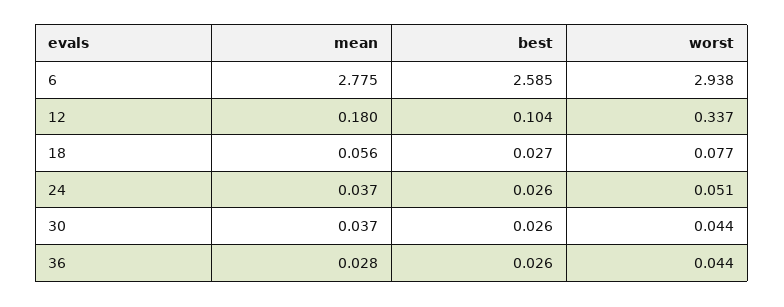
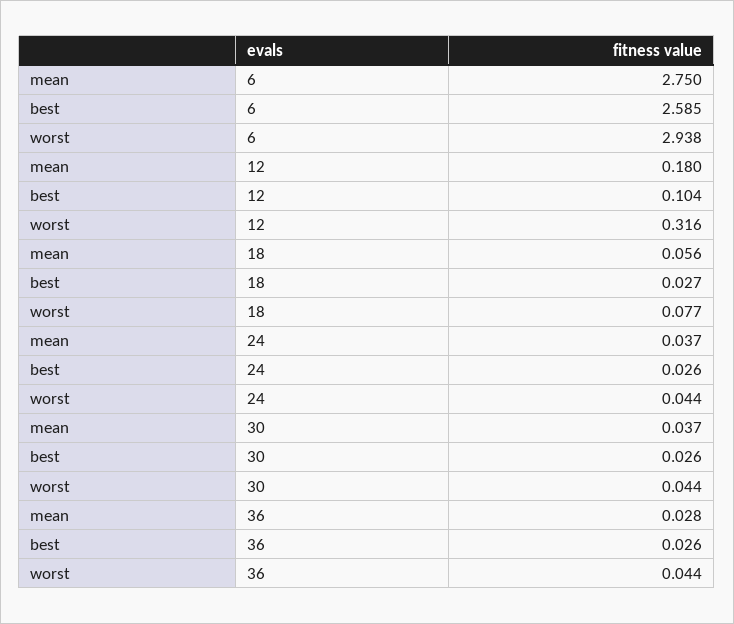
  {
    "mean": {
-     "6": 2.775,
+     "6": 2.75,
      "12": 0.18,
      "18": 0.056,
      "24": 0.037,
      "30": 0.037,
      "36": 0.028
    },
    "best": {
      "6": 2.585,
      "12": 0.104,
      "18": 0.027,
      "24": 0.026,
      "30": 0.026,
      "36": 0.026
    },
    "worst": {
      "6": 2.938,
-     "12": 0.337,
+     "12": 0.316,
      "18": 0.077,
-     "24": 0.051,
+     "24": 0.044,
      "30": 0.044,
      "36": 0.044
    }
  }

